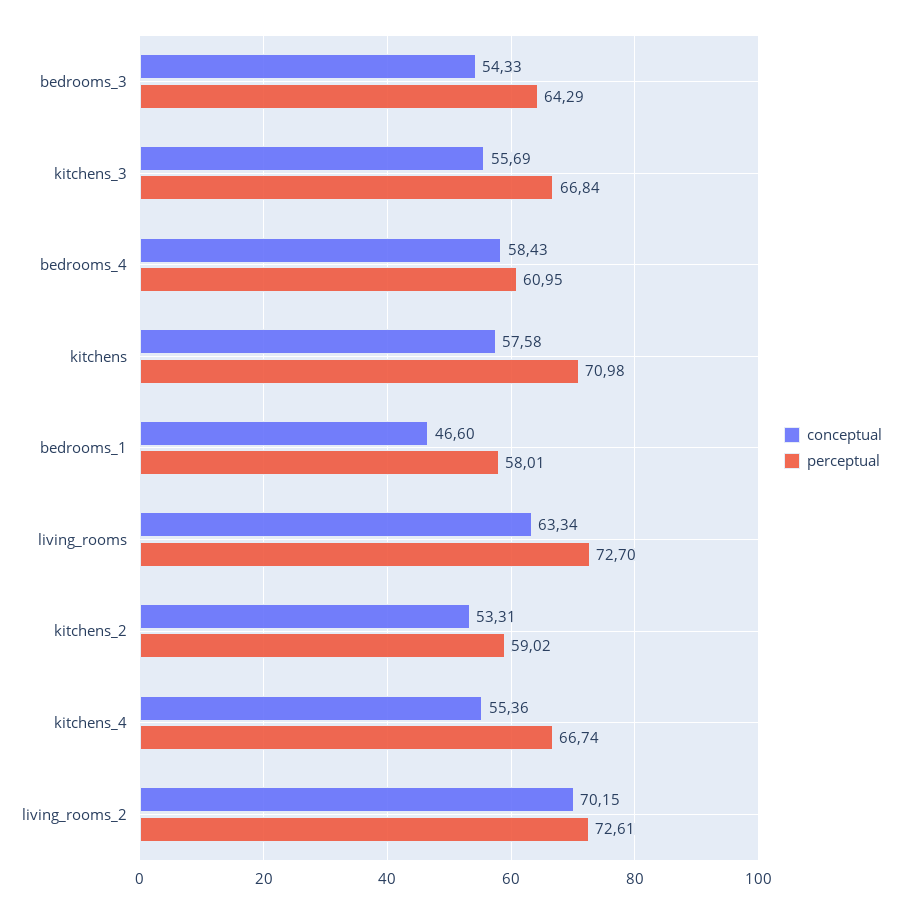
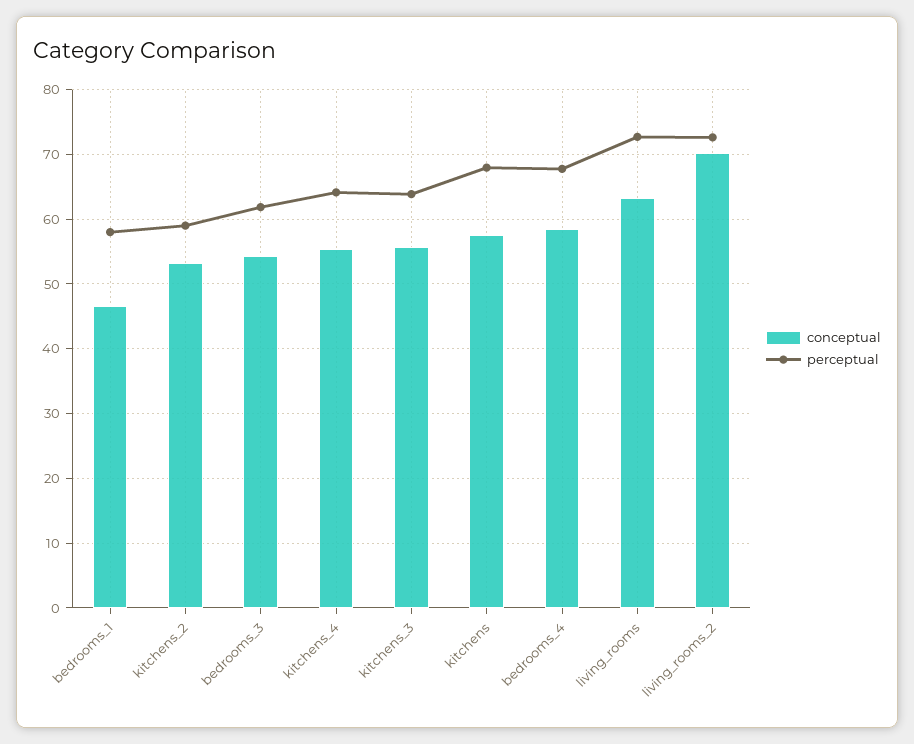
  {
    "conceptual": {
      "bedrooms_3": 54.33,
      "kitchens_3": 55.69,
      "bedrooms_4": 58.43,
      "kitchens": 57.58,
      "bedrooms_1": 46.6,
      "living_rooms": 63.34,
      "kitchens_2": 53.31,
      "kitchens_4": 55.36,
      "living_rooms_2": 70.15
    },
    "perceptual": {
-     "bedrooms_3": 64.29,
+     "bedrooms_3": 62,
-     "kitchens_3": 66.84,
+     "kitchens_3": 64,
-     "bedrooms_4": 60.95,
+     "bedrooms_4": 68,
-     "kitchens": 70.98,
+     "kitchens": 68,
      "bedrooms_1": 58.01,
      "living_rooms": 72.7,
      "kitchens_2": 59.02,
-     "kitchens_4": 66.74,
+     "kitchens_4": 64,
      "living_rooms_2": 72.61
    }
  }

